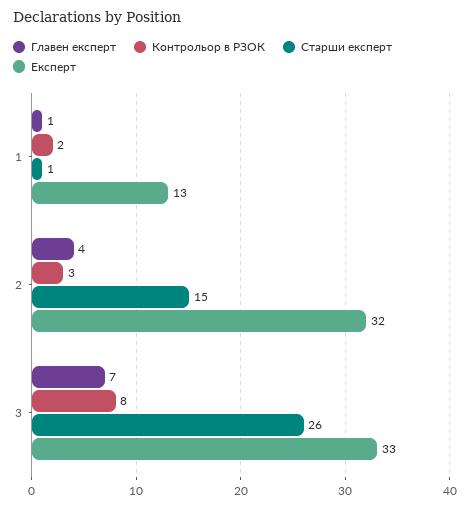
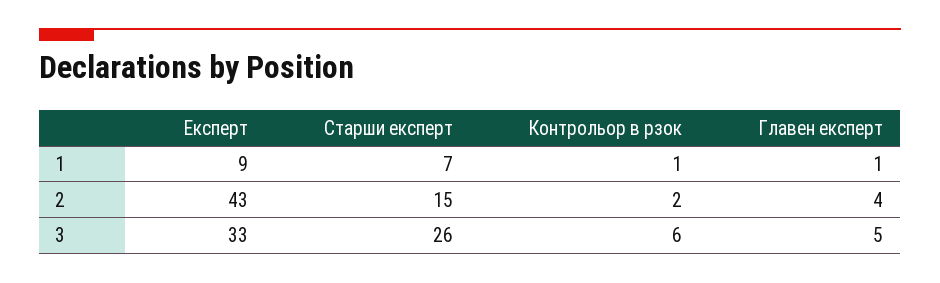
  {
    "Главен експерт": {
      "1": 1,
      "2": 4,
-     "3": 7
+     "3": 5
    },
    "Контрольор в РЗОК": {
-     "1": 2,
+     "1": 1,
-     "2": 3,
+     "2": 2,
-     "3": 8
+     "3": 6
    },
    "Старши експерт": {
-     "1": 1,
+     "1": 7,
      "2": 15,
      "3": 26
    },
    "Експерт": {
-     "1": 13,
+     "1": 9,
-     "2": 32,
+     "2": 43,
      "3": 33
    }
  }

